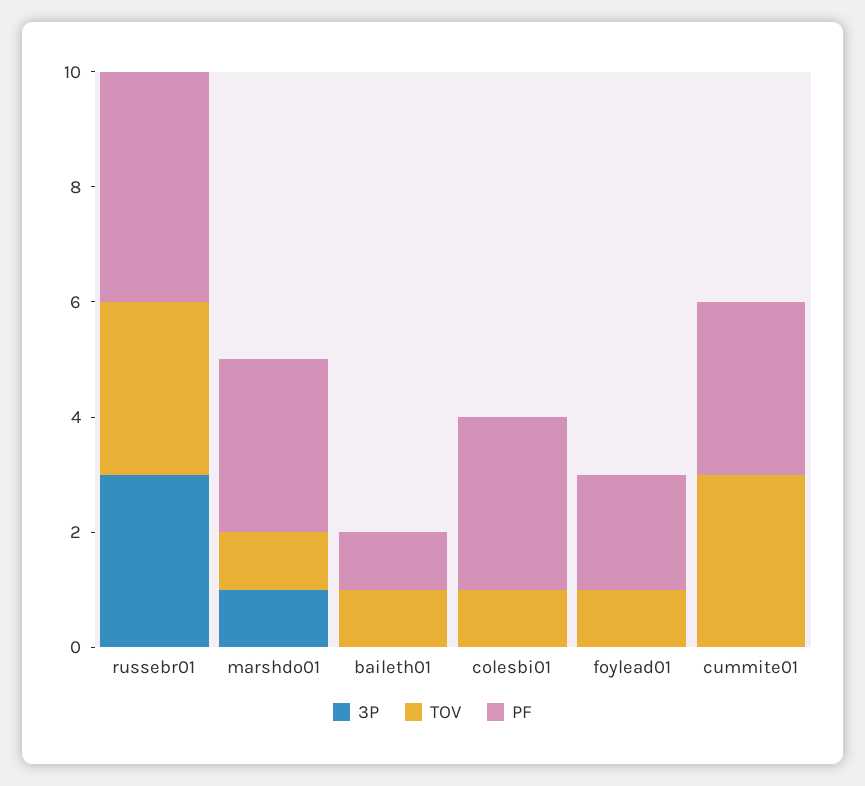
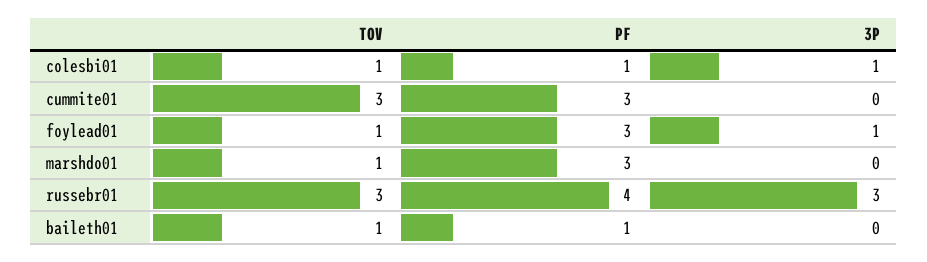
  {
    "3P": {
      "russebr01": 3,
-     "marshdo01": 1,
+     "marshdo01": 0,
      "baileth01": 0,
-     "colesbi01": 0,
+     "colesbi01": 1,
-     "foylead01": 0,
+     "foylead01": 1,
      "cummite01": 0
    },
    "TOV": {
      "russebr01": 3,
      "marshdo01": 1,
      "baileth01": 1,
      "colesbi01": 1,
      "foylead01": 1,
      "cummite01": 3
    },
    "PF": {
      "russebr01": 4,
      "marshdo01": 3,
      "baileth01": 1,
-     "colesbi01": 3,
+     "colesbi01": 1,
-     "foylead01": 2,
+     "foylead01": 3,
      "cummite01": 3
    }
  }

